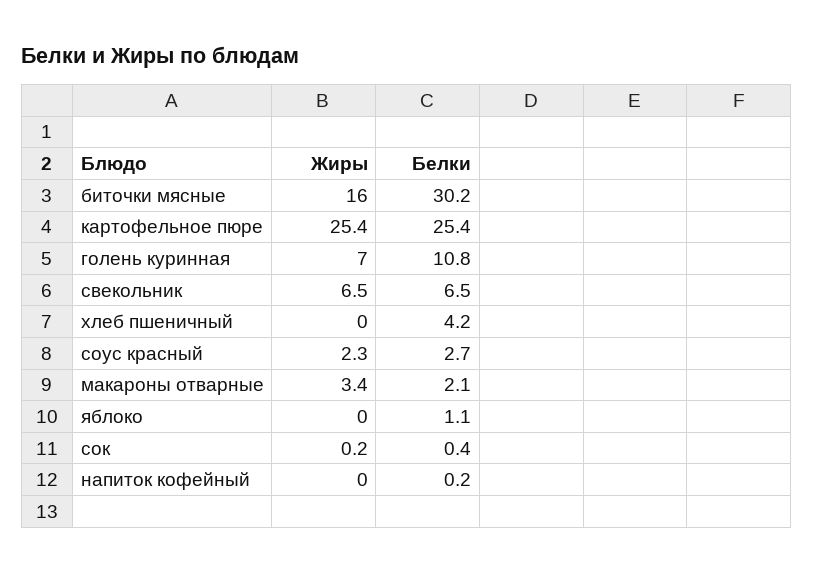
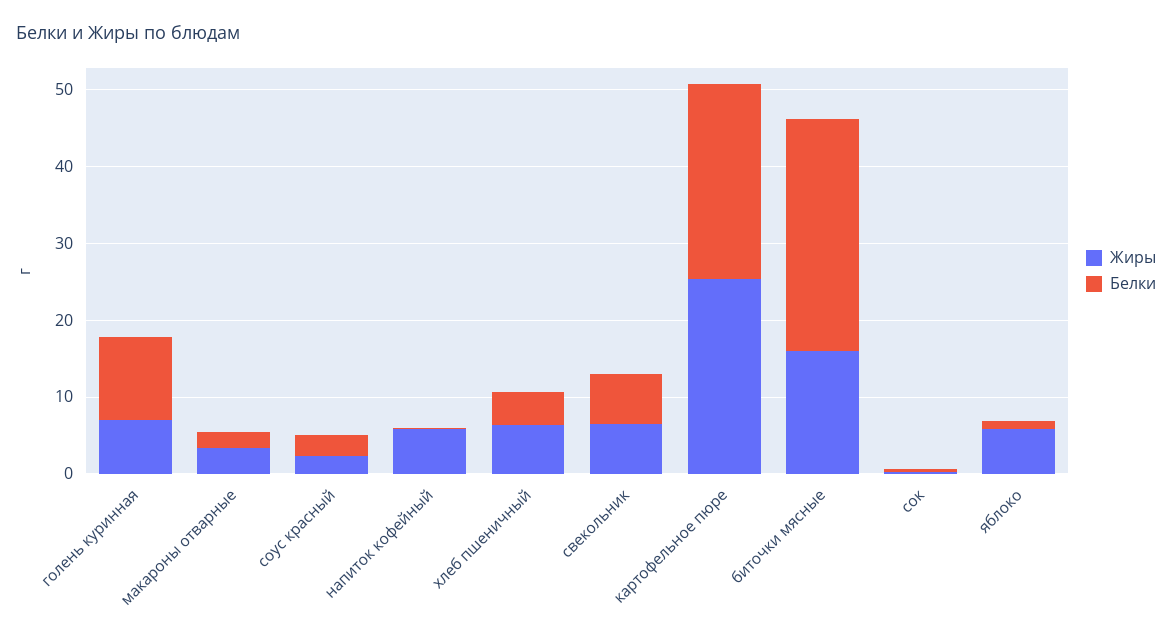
  {
    "Жиры": {
      "биточки мясные": 16,
      "картофельное пюре": 25.4,
      "голень куринная": 7,
      "свекольник": 6.5,
-     "хлеб пшеничный": 0,
+     "хлеб пшеничный": 6,
      "соус красный": 2.3,
      "макароны отварные": 3.4,
-     "яблоко": 0,
+     "яблоко": 6,
      "сок": 0.2,
-     "напиток кофейный": 0
+     "напиток кофейный": 6
    },
    "Белки": {
      "биточки мясные": 30.2,
      "картофельное пюре": 25.4,
      "голень куринная": 10.8,
      "свекольник": 6.5,
      "хлеб пшеничный": 4.2,
      "соус красный": 2.7,
      "макароны отварные": 2.1,
      "яблоко": 1.1,
      "сок": 0.4,
      "напиток кофейный": 0.2
    }
  }

